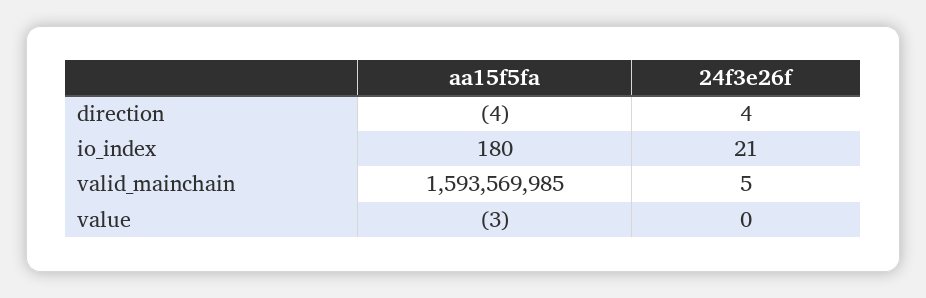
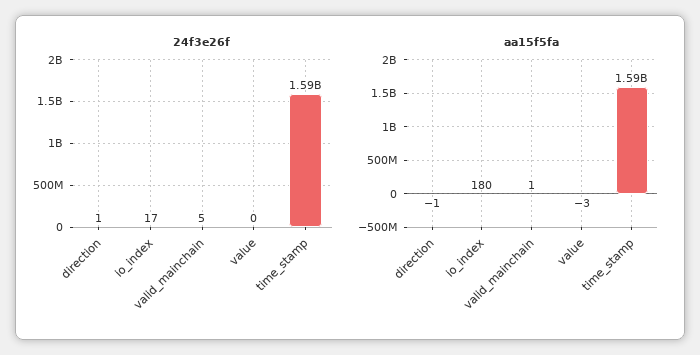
  {
    "aa15f5fa": {
-     "direction": -4,
+     "direction": -1,
      "io_index": 180,
-     "valid_mainchain": 1593569985,
+     "valid_mainchain": 1,
-     "value": -3
+     "value": -3,
+     "time_stamp": 1590000000
    },
    "24f3e26f": {
-     "direction": 4,
+     "direction": 1,
-     "io_index": 21,
+     "io_index": 17,
      "valid_mainchain": 5,
-     "value": 0
+     "value": 0,
+     "time_stamp": 1590000000
    }
  }

